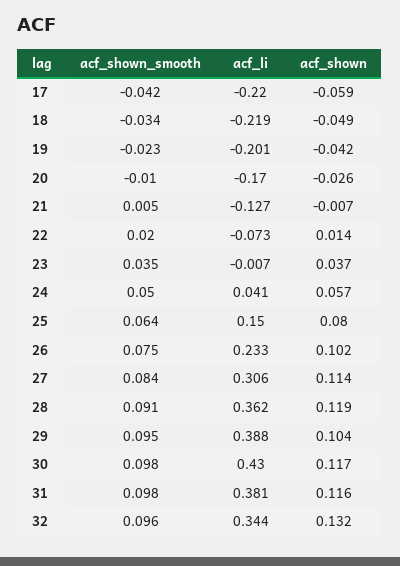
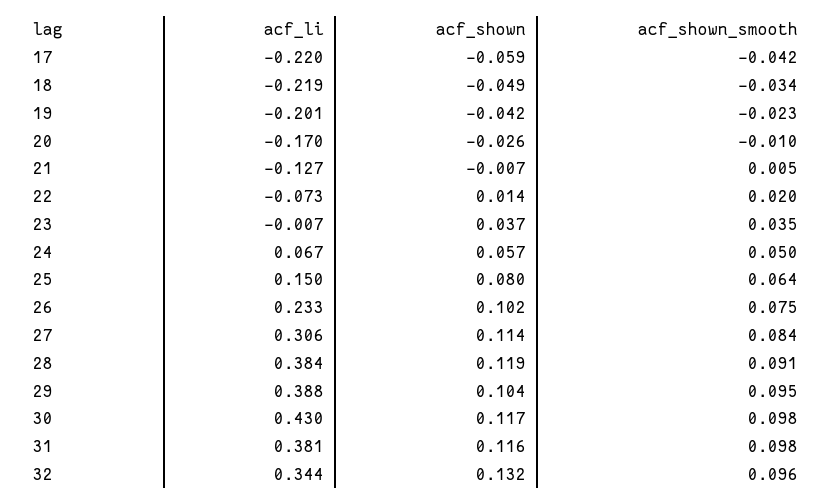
  {
    "acf_shown_smooth": {
      "17": -0.042,
      "18": -0.034,
      "19": -0.023,
      "20": -0.01,
      "21": 0.005,
      "22": 0.02,
      "23": 0.035,
      "24": 0.05,
      "25": 0.064,
      "26": 0.075,
      "27": 0.084,
      "28": 0.091,
      "29": 0.095,
      "30": 0.098,
      "31": 0.098,
      "32": 0.096
    },
    "acf_li": {
      "17": -0.22,
      "18": -0.219,
      "19": -0.201,
      "20": -0.17,
      "21": -0.127,
      "22": -0.073,
      "23": -0.007,
-     "24": 0.041,
+     "24": 0.067,
      "25": 0.15,
      "26": 0.233,
      "27": 0.306,
-     "28": 0.362,
+     "28": 0.384,
      "29": 0.388,
      "30": 0.43,
      "31": 0.381,
      "32": 0.344
    },
    "acf_shown": {
      "17": -0.059,
      "18": -0.049,
      "19": -0.042,
      "20": -0.026,
      "21": -0.007,
      "22": 0.014,
      "23": 0.037,
      "24": 0.057,
      "25": 0.08,
      "26": 0.102,
      "27": 0.114,
      "28": 0.119,
      "29": 0.104,
      "30": 0.117,
      "31": 0.116,
      "32": 0.132
    }
  }

